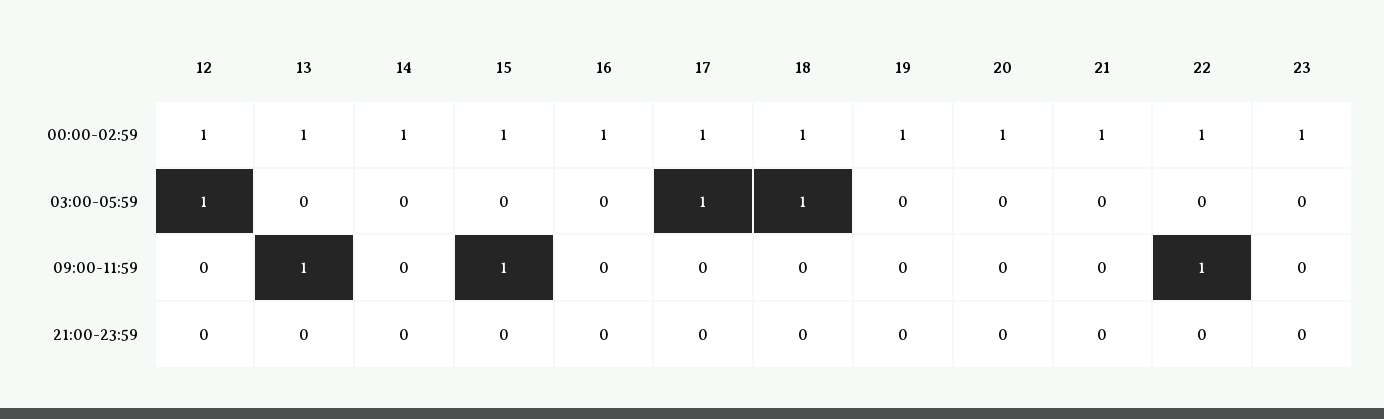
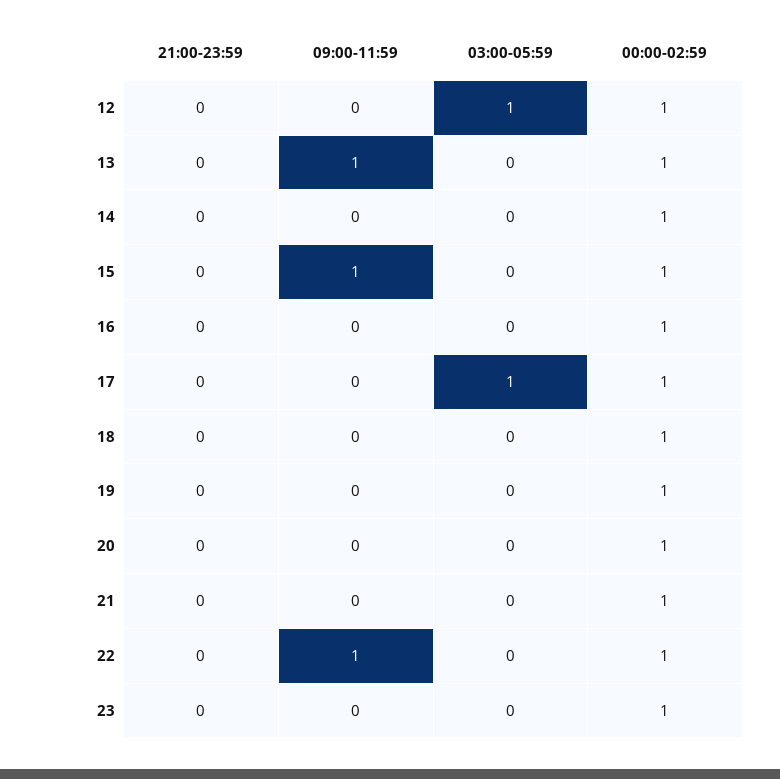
  {
    "12": {
      "00:00-02:59": 1,
      "03:00-05:59": 1,
      "09:00-11:59": 0,
      "21:00-23:59": 0
    },
    "13": {
      "00:00-02:59": 1,
      "03:00-05:59": 0,
      "09:00-11:59": 1,
      "21:00-23:59": 0
    },
    "14": {
      "00:00-02:59": 1,
      "03:00-05:59": 0,
      "09:00-11:59": 0,
      "21:00-23:59": 0
    },
    "15": {
      "00:00-02:59": 1,
      "03:00-05:59": 0,
      "09:00-11:59": 1,
      "21:00-23:59": 0
    },
    "16": {
      "00:00-02:59": 1,
      "03:00-05:59": 0,
      "09:00-11:59": 0,
      "21:00-23:59": 0
    },
    "17": {
      "00:00-02:59": 1,
      "03:00-05:59": 1,
      "09:00-11:59": 0,
      "21:00-23:59": 0
    },
    "18": {
      "00:00-02:59": 1,
-     "03:00-05:59": 1,
+     "03:00-05:59": 0,
      "09:00-11:59": 0,
      "21:00-23:59": 0
    },
    "19": {
      "00:00-02:59": 1,
      "03:00-05:59": 0,
      "09:00-11:59": 0,
      "21:00-23:59": 0
    },
    "20": {
      "00:00-02:59": 1,
      "03:00-05:59": 0,
      "09:00-11:59": 0,
      "21:00-23:59": 0
    },
    "21": {
      "00:00-02:59": 1,
      "03:00-05:59": 0,
      "09:00-11:59": 0,
      "21:00-23:59": 0
    },
    "22": {
      "00:00-02:59": 1,
      "03:00-05:59": 0,
      "09:00-11:59": 1,
      "21:00-23:59": 0
    },
    "23": {
      "00:00-02:59": 1,
      "03:00-05:59": 0,
      "09:00-11:59": 0,
      "21:00-23:59": 0
    }
  }

